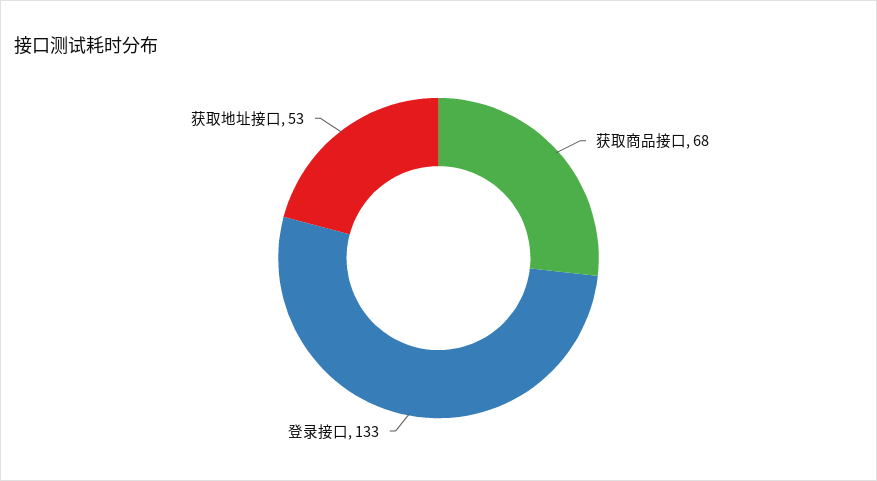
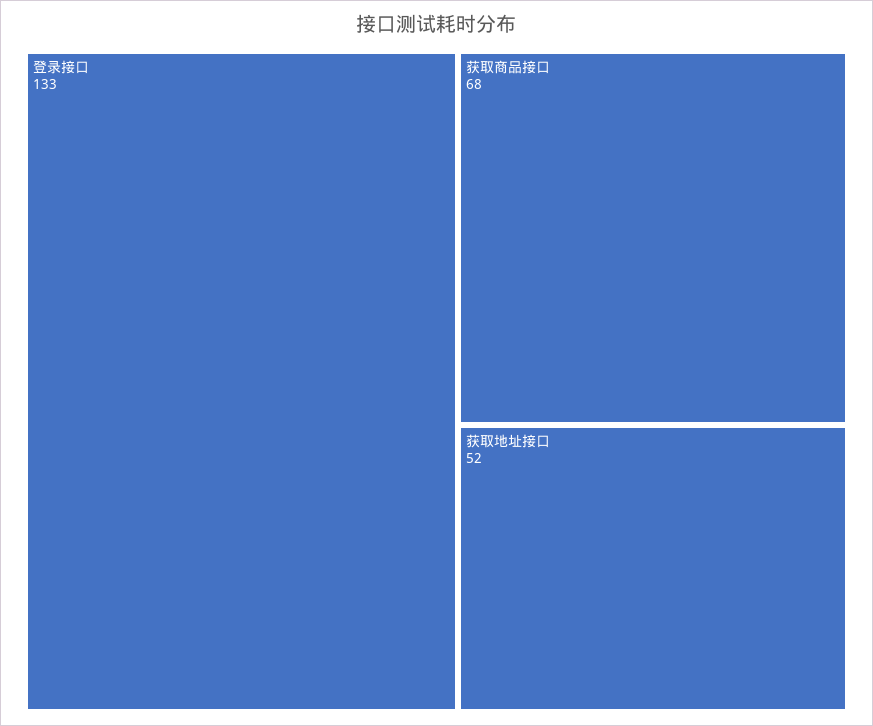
  {
    "获取商品接口": 68,
    "登录接口": 133,
-   "获取地址接口": 53
+   "获取地址接口": 52
  }

